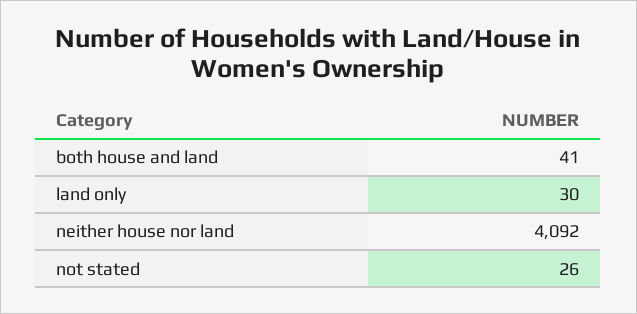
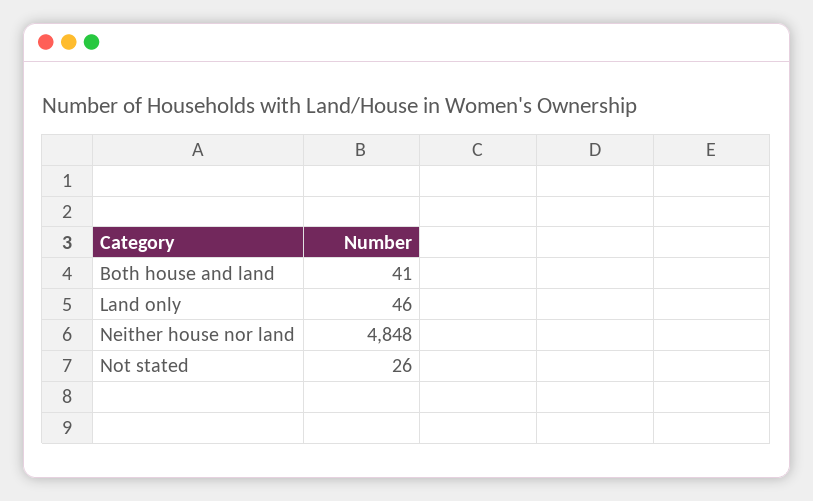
  {
    "both house and land": 41,
-   "land only": 30,
+   "land only": 46,
-   "neither house nor land": 4092,
+   "neither house nor land": 4848,
    "not stated": 26
  }

